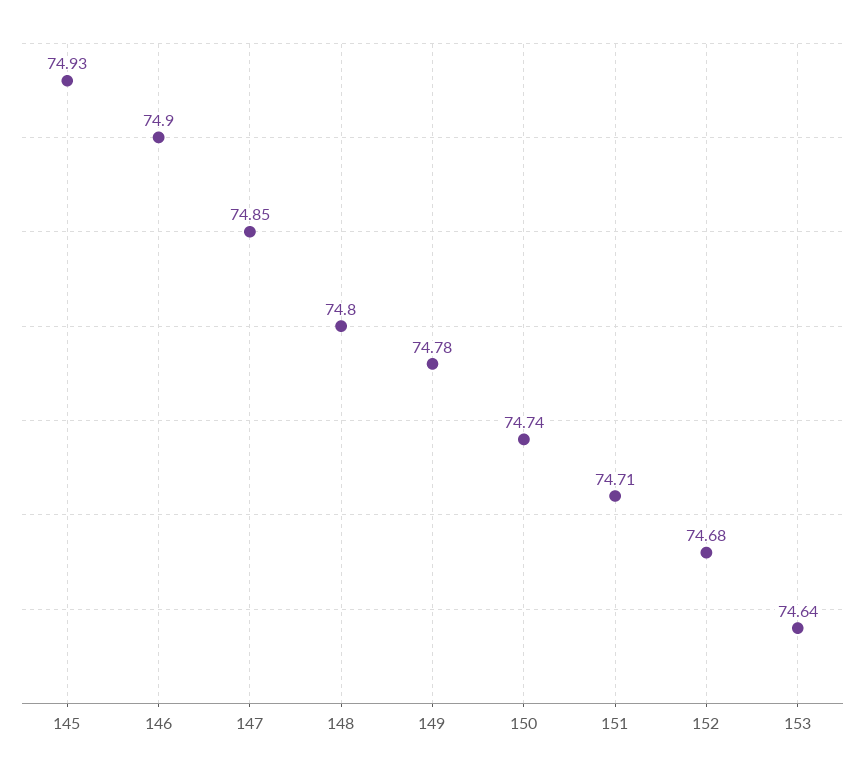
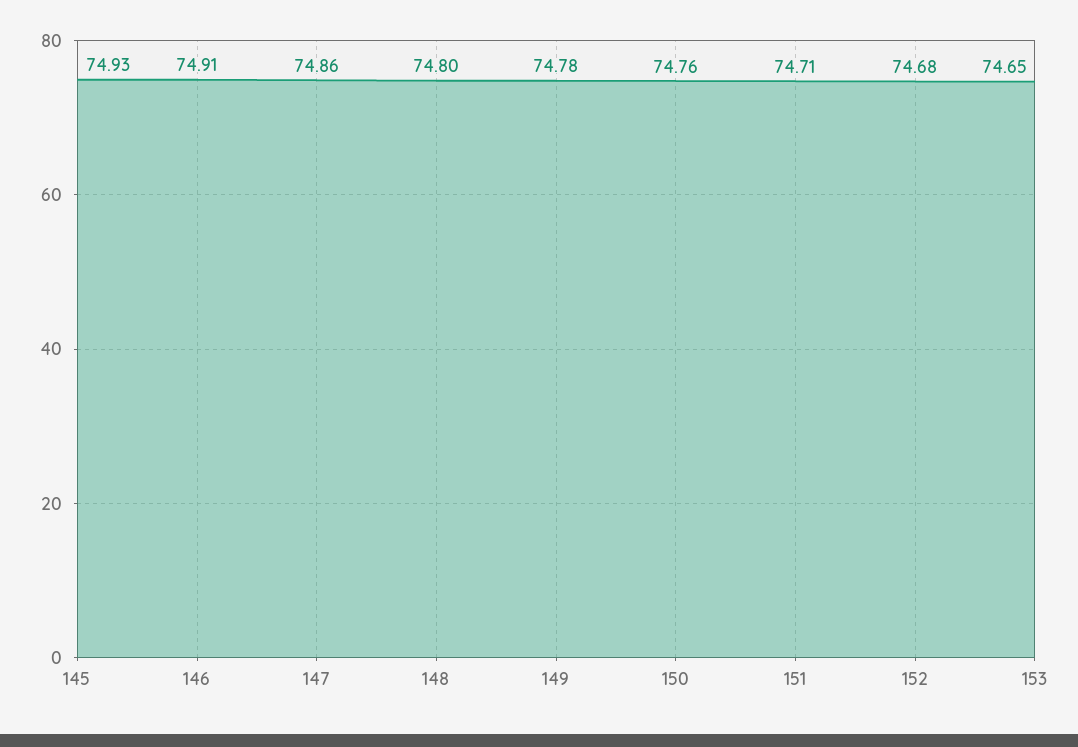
  {
    "145": 74.93,
-   "146": 74.9,
+   "146": 74.91,
-   "147": 74.85,
+   "147": 74.86,
    "148": 74.8,
    "149": 74.78,
-   "150": 74.74,
+   "150": 74.76,
    "151": 74.71,
    "152": 74.68,
-   "153": 74.64
+   "153": 74.65
  }

